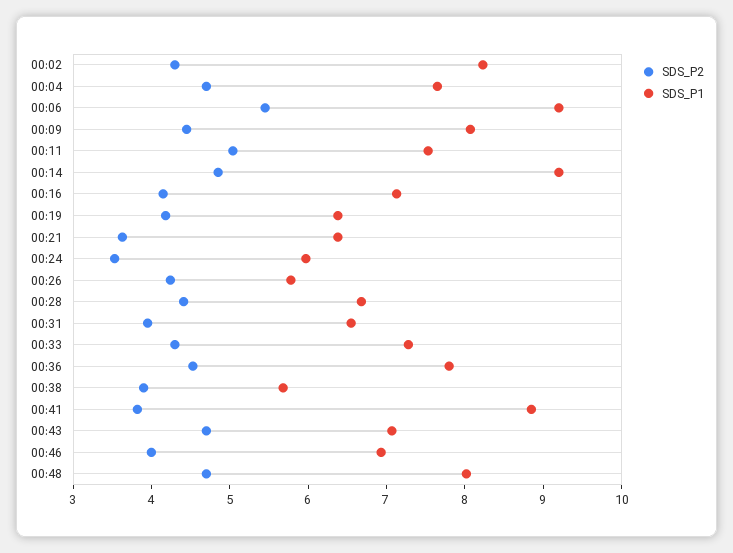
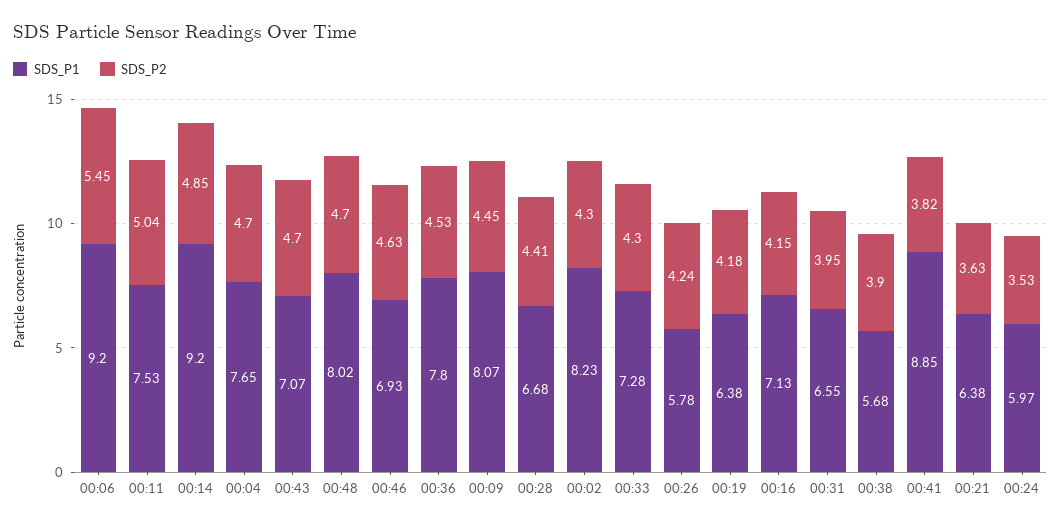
  {
    "SDS_P2": {
      "00:02": 4.3,
      "00:04": 4.7,
      "00:06": 5.45,
      "00:09": 4.45,
      "00:11": 5.04,
      "00:14": 4.85,
      "00:16": 4.15,
      "00:19": 4.18,
      "00:21": 3.63,
      "00:24": 3.53,
      "00:26": 4.24,
      "00:28": 4.41,
      "00:31": 3.95,
      "00:33": 4.3,
      "00:36": 4.53,
      "00:38": 3.9,
      "00:41": 3.82,
      "00:43": 4.7,
-     "00:46": 4,
+     "00:46": 4.63,
      "00:48": 4.7
    },
    "SDS_P1": {
      "00:02": 8.23,
      "00:04": 7.65,
      "00:06": 9.2,
      "00:09": 8.07,
      "00:11": 7.53,
      "00:14": 9.2,
      "00:16": 7.13,
      "00:19": 6.38,
      "00:21": 6.38,
      "00:24": 5.97,
      "00:26": 5.78,
      "00:28": 6.68,
      "00:31": 6.55,
      "00:33": 7.28,
      "00:36": 7.8,
      "00:38": 5.68,
      "00:41": 8.85,
      "00:43": 7.07,
      "00:46": 6.93,
      "00:48": 8.02
    }
  }

